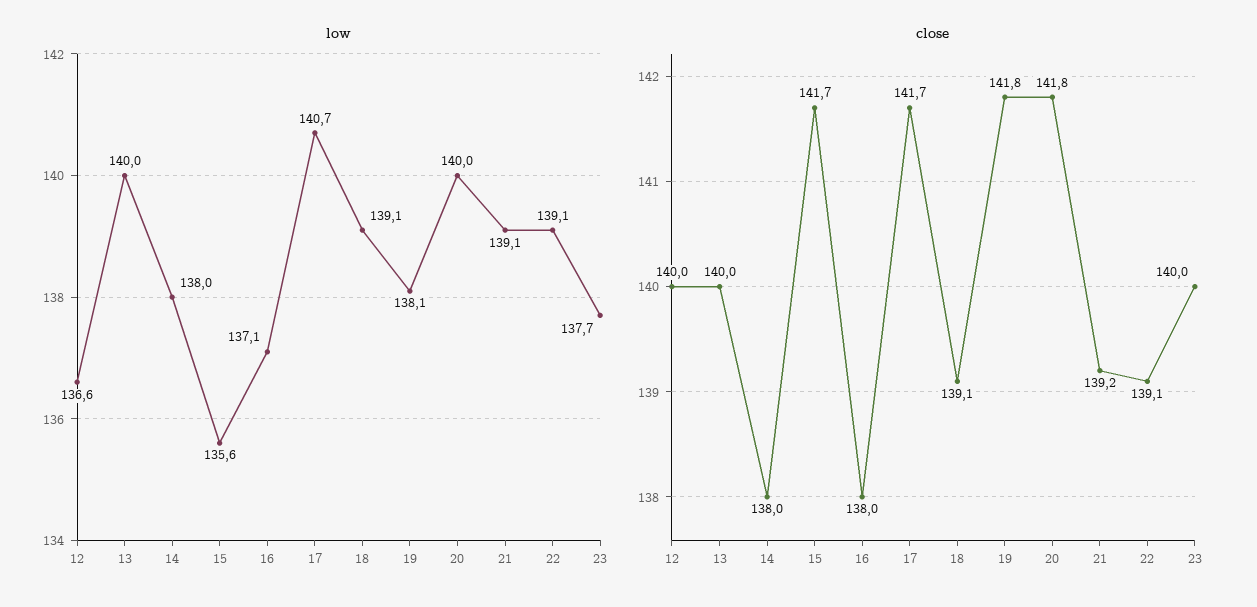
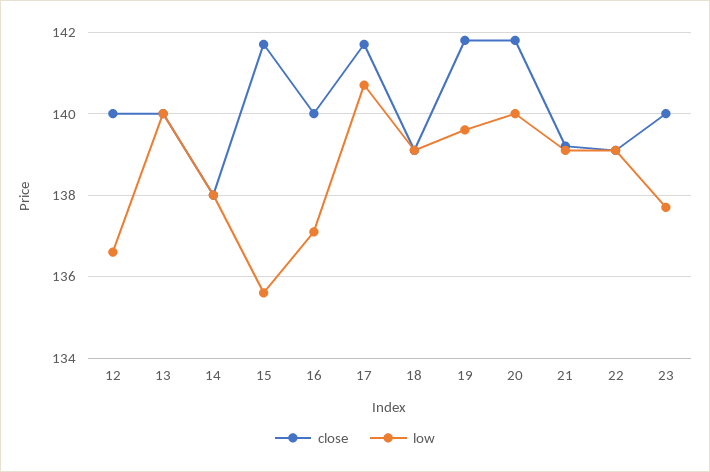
  {
    "low": {
      "12": 136.6,
      "13": 140,
      "14": 138,
      "15": 135.6,
      "16": 137.1,
      "17": 140.7,
      "18": 139.1,
-     "19": 138.1,
+     "19": 139.5,
      "20": 140,
      "21": 139.1,
      "22": 139.1,
      "23": 137.7
    },
    "close": {
      "12": 140,
      "13": 140,
      "14": 138,
      "15": 141.7,
-     "16": 138,
+     "16": 140,
      "17": 141.7,
      "18": 139.1,
      "19": 141.8,
      "20": 141.8,
      "21": 139.2,
      "22": 139.1,
      "23": 140
    }
  }

